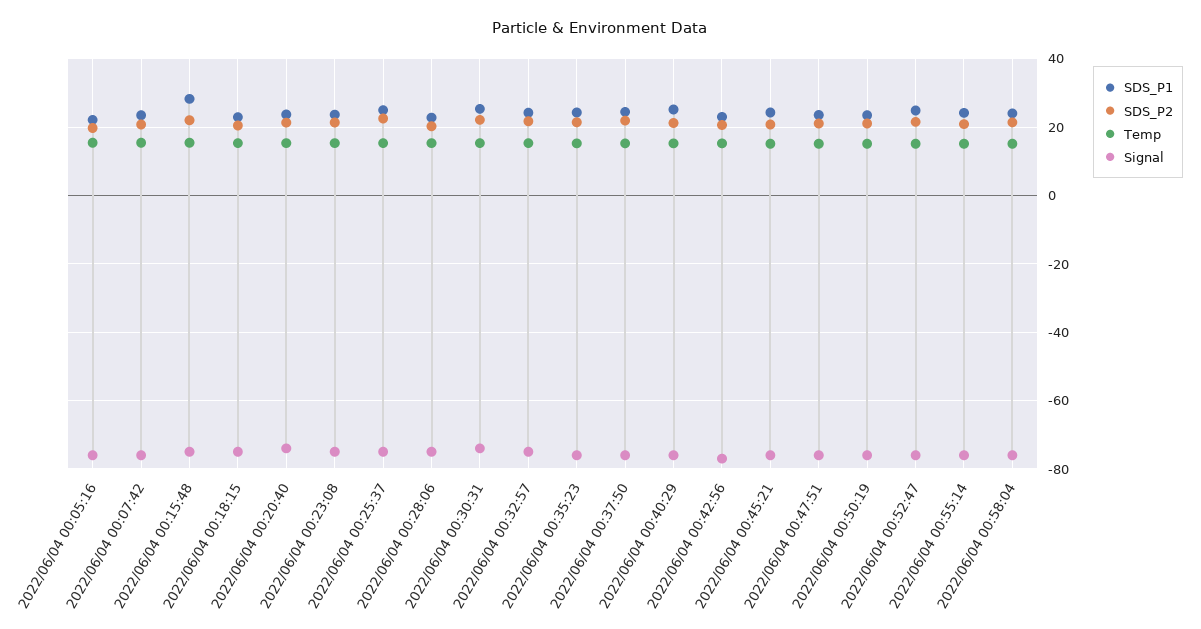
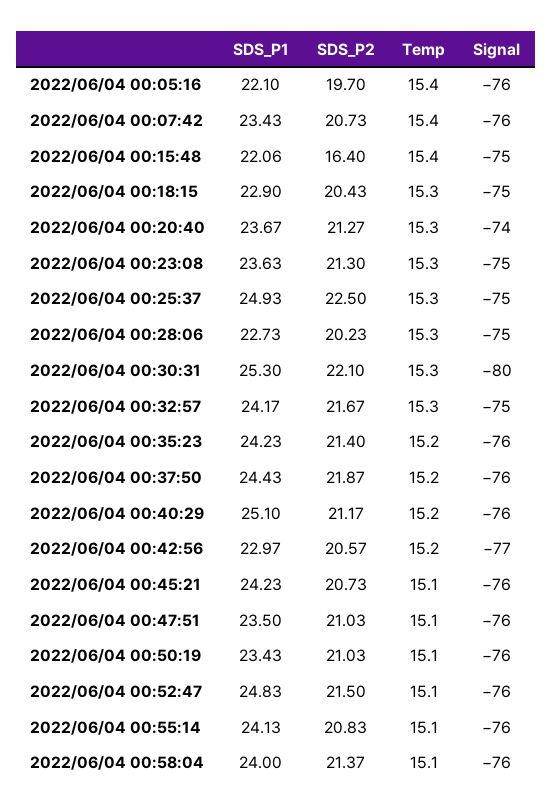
  {
    "SDS_P1": {
      "2022/06/04 00:05:16": 22.1,
      "2022/06/04 00:07:42": 23.43,
-     "2022/06/04 00:15:48": 28,
+     "2022/06/04 00:15:48": 22.06,
      "2022/06/04 00:18:15": 22.9,
      "2022/06/04 00:20:40": 23.67,
      "2022/06/04 00:23:08": 23.63,
      "2022/06/04 00:25:37": 24.93,
      "2022/06/04 00:28:06": 22.73,
      "2022/06/04 00:30:31": 25.3,
      "2022/06/04 00:32:57": 24.17,
      "2022/06/04 00:35:23": 24.23,
      "2022/06/04 00:37:50": 24.43,
      "2022/06/04 00:40:29": 25.1,
      "2022/06/04 00:42:56": 22.97,
      "2022/06/04 00:45:21": 24.23,
      "2022/06/04 00:47:51": 23.5,
      "2022/06/04 00:50:19": 23.43,
      "2022/06/04 00:52:47": 24.83,
      "2022/06/04 00:55:14": 24.13,
      "2022/06/04 00:58:04": 24
    },
    "SDS_P2": {
      "2022/06/04 00:05:16": 19.7,
      "2022/06/04 00:07:42": 20.73,
-     "2022/06/04 00:15:48": 22,
+     "2022/06/04 00:15:48": 16.4,
      "2022/06/04 00:18:15": 20.43,
      "2022/06/04 00:20:40": 21.27,
      "2022/06/04 00:23:08": 21.3,
      "2022/06/04 00:25:37": 22.5,
      "2022/06/04 00:28:06": 20.23,
      "2022/06/04 00:30:31": 22.1,
      "2022/06/04 00:32:57": 21.67,
      "2022/06/04 00:35:23": 21.4,
      "2022/06/04 00:37:50": 21.87,
      "2022/06/04 00:40:29": 21.17,
      "2022/06/04 00:42:56": 20.57,
      "2022/06/04 00:45:21": 20.73,
      "2022/06/04 00:47:51": 21.03,
      "2022/06/04 00:50:19": 21.03,
      "2022/06/04 00:52:47": 21.5,
      "2022/06/04 00:55:14": 20.83,
      "2022/06/04 00:58:04": 21.37
    },
    "Temp": {
      "2022/06/04 00:05:16": 15.4,
      "2022/06/04 00:07:42": 15.4,
      "2022/06/04 00:15:48": 15.4,
      "2022/06/04 00:18:15": 15.3,
      "2022/06/04 00:20:40": 15.3,
      "2022/06/04 00:23:08": 15.3,
      "2022/06/04 00:25:37": 15.3,
      "2022/06/04 00:28:06": 15.3,
      "2022/06/04 00:30:31": 15.3,
      "2022/06/04 00:32:57": 15.3,
      "2022/06/04 00:35:23": 15.2,
      "2022/06/04 00:37:50": 15.2,
      "2022/06/04 00:40:29": 15.2,
      "2022/06/04 00:42:56": 15.2,
      "2022/06/04 00:45:21": 15.1,
      "2022/06/04 00:47:51": 15.1,
      "2022/06/04 00:50:19": 15.1,
      "2022/06/04 00:52:47": 15.1,
      "2022/06/04 00:55:14": 15.1,
      "2022/06/04 00:58:04": 15.1
    },
    "Signal": {
      "2022/06/04 00:05:16": -76,
      "2022/06/04 00:07:42": -76,
      "2022/06/04 00:15:48": -75,
      "2022/06/04 00:18:15": -75,
      "2022/06/04 00:20:40": -74,
      "2022/06/04 00:23:08": -75,
      "2022/06/04 00:25:37": -75,
      "2022/06/04 00:28:06": -75,
-     "2022/06/04 00:30:31": -74,
+     "2022/06/04 00:30:31": -80,
      "2022/06/04 00:32:57": -75,
      "2022/06/04 00:35:23": -76,
      "2022/06/04 00:37:50": -76,
      "2022/06/04 00:40:29": -76,
      "2022/06/04 00:42:56": -77,
      "2022/06/04 00:45:21": -76,
      "2022/06/04 00:47:51": -76,
      "2022/06/04 00:50:19": -76,
      "2022/06/04 00:52:47": -76,
      "2022/06/04 00:55:14": -76,
      "2022/06/04 00:58:04": -76
    }
  }

